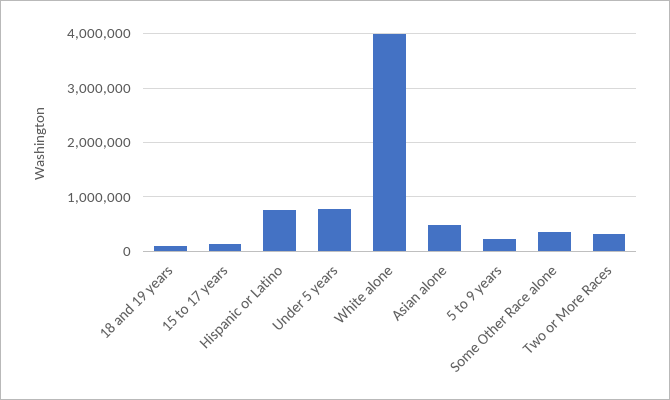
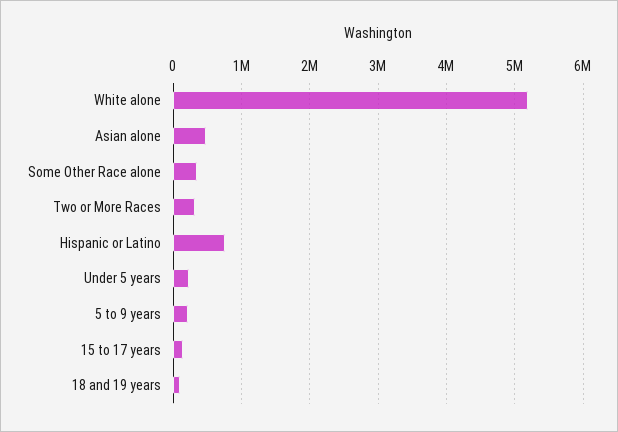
  {
    "18 and 19 years": 100000,
    "15 to 17 years": 100000,
    "Hispanic or Latino": 800000,
-   "Under 5 years": 800000,
+   "Under 5 years": 200000,
-   "White alone": 4000000,
+   "White alone": 5200000,
    "Asian alone": 500000,
    "5 to 9 years": 200000,
    "Some Other Race alone": 300000,
    "Two or More Races": 300000
  }

